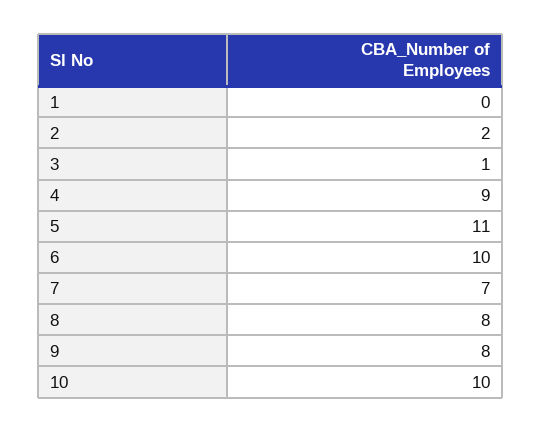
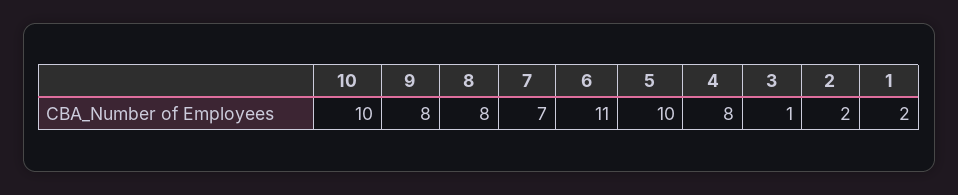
  {
-   "1": 0,
+   "1": 2,
    "2": 2,
    "3": 1,
-   "4": 9,
+   "4": 8,
-   "5": 11,
+   "5": 10,
-   "6": 10,
+   "6": 11,
    "7": 7,
    "8": 8,
    "9": 8,
    "10": 10
  }

